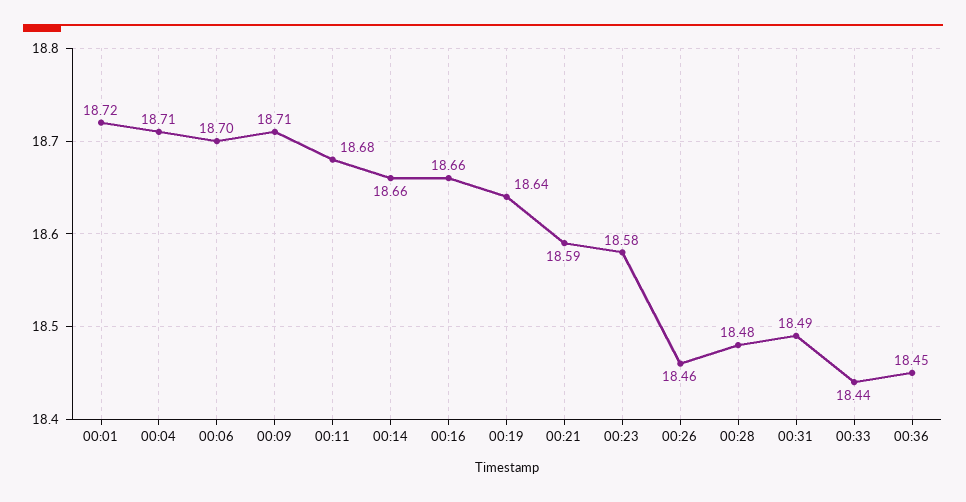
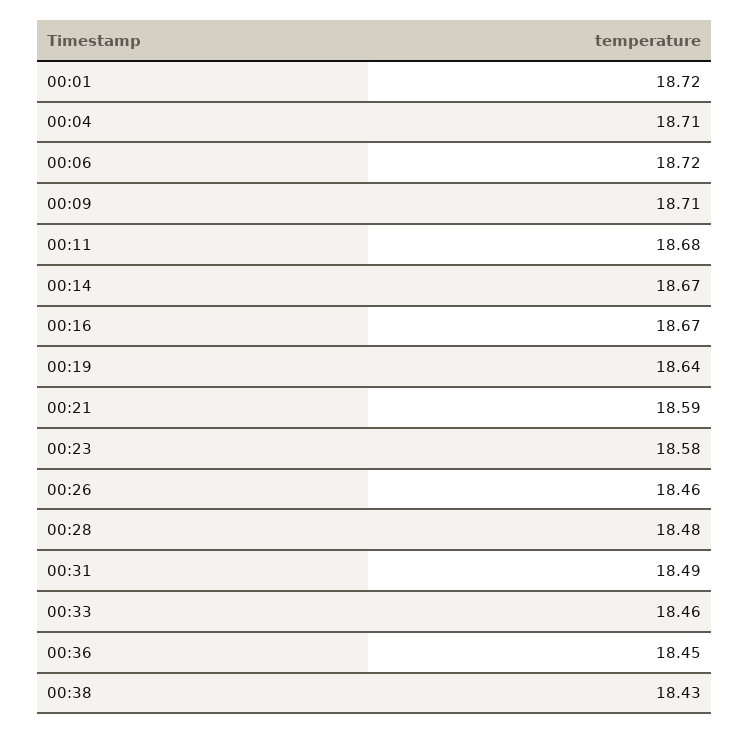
  {
    "00:01": 18.72,
    "00:04": 18.71,
-   "00:06": 18.7,
+   "00:06": 18.72,
    "00:09": 18.71,
    "00:11": 18.68,
-   "00:14": 18.66,
+   "00:14": 18.67,
-   "00:16": 18.66,
+   "00:16": 18.67,
    "00:19": 18.64,
    "00:21": 18.59,
    "00:23": 18.58,
    "00:26": 18.46,
    "00:28": 18.48,
    "00:31": 18.49,
-   "00:33": 18.44,
+   "00:33": 18.46,
-   "00:36": 18.45
+   "00:36": 18.45,
+   "00:38": 18.43
  }

